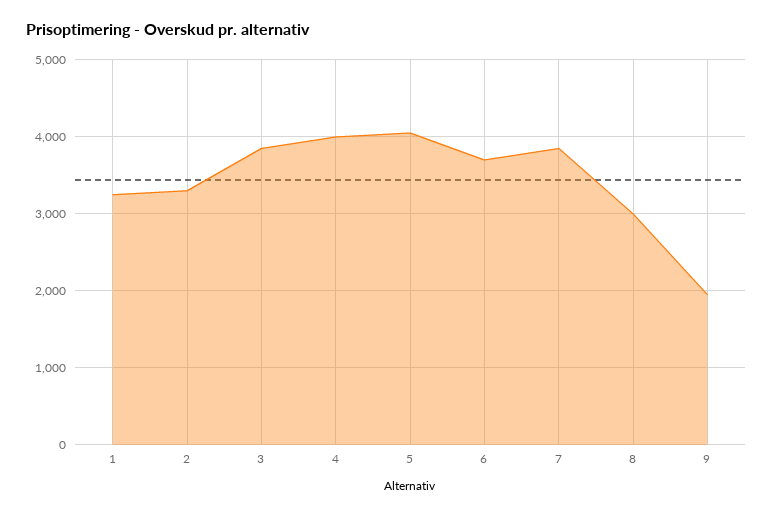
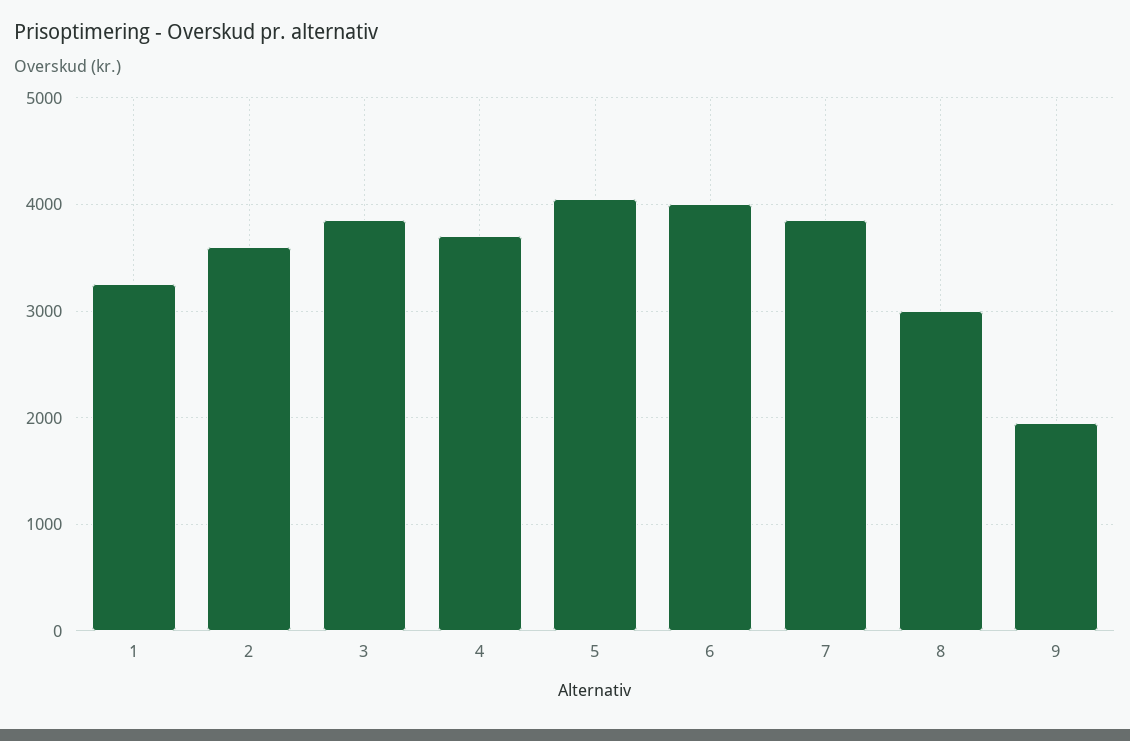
  {
    "1": 3300,
-   "2": 3300,
+   "2": 3600,
    "3": 3900,
-   "4": 4000,
+   "4": 3700,
    "5": 4100,
-   "6": 3700,
+   "6": 4000,
    "7": 3900,
    "8": 3000,
    "9": 2000
  }

